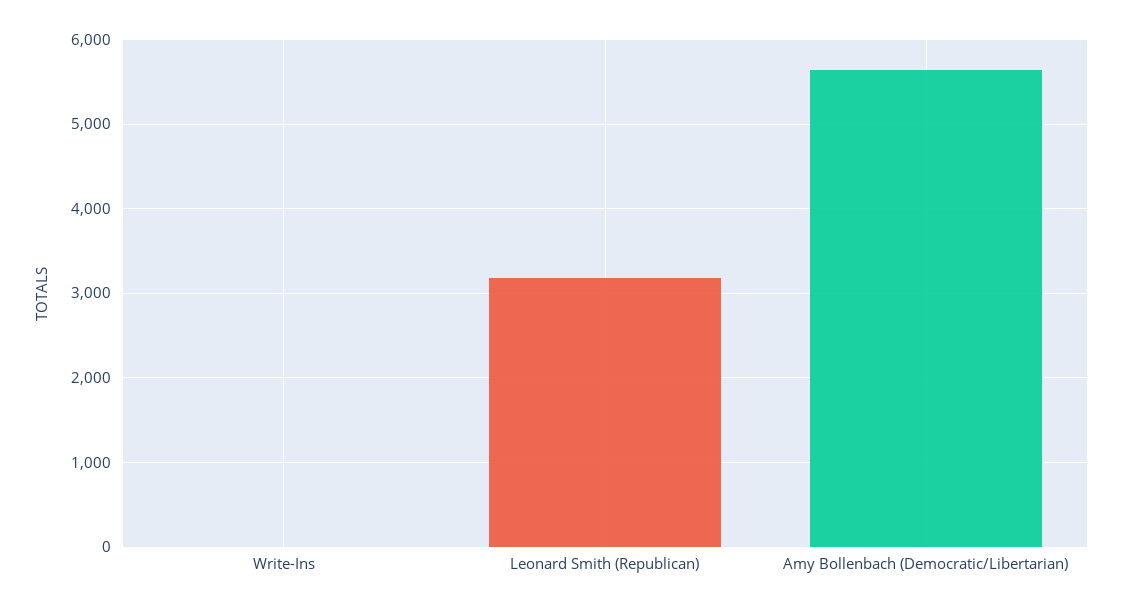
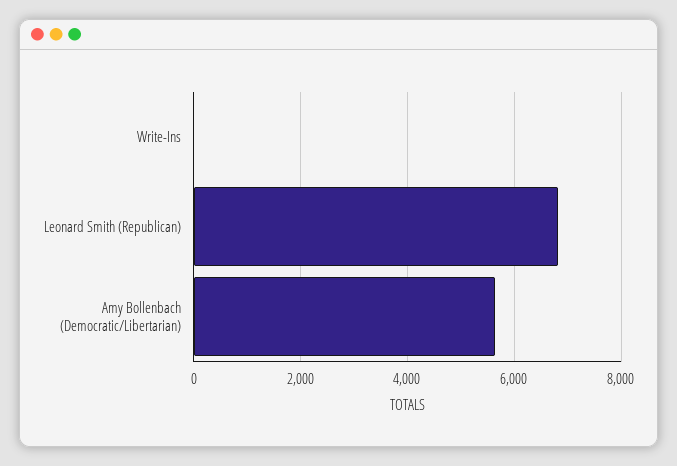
  {
    "Write-Ins": 0,
-   "Leonard Smith (Republican)": 3200,
+   "Leonard Smith (Republican)": 6800,
    "Amy Bollenbach (Democratic/Libertarian)": 5600
  }

